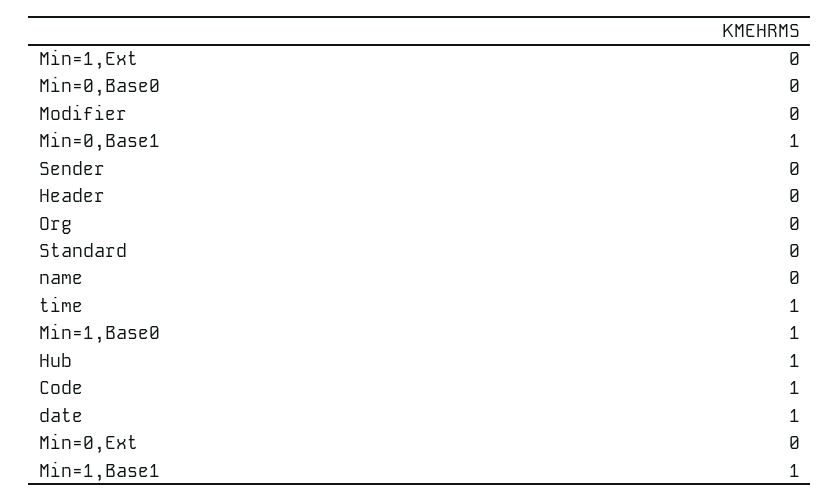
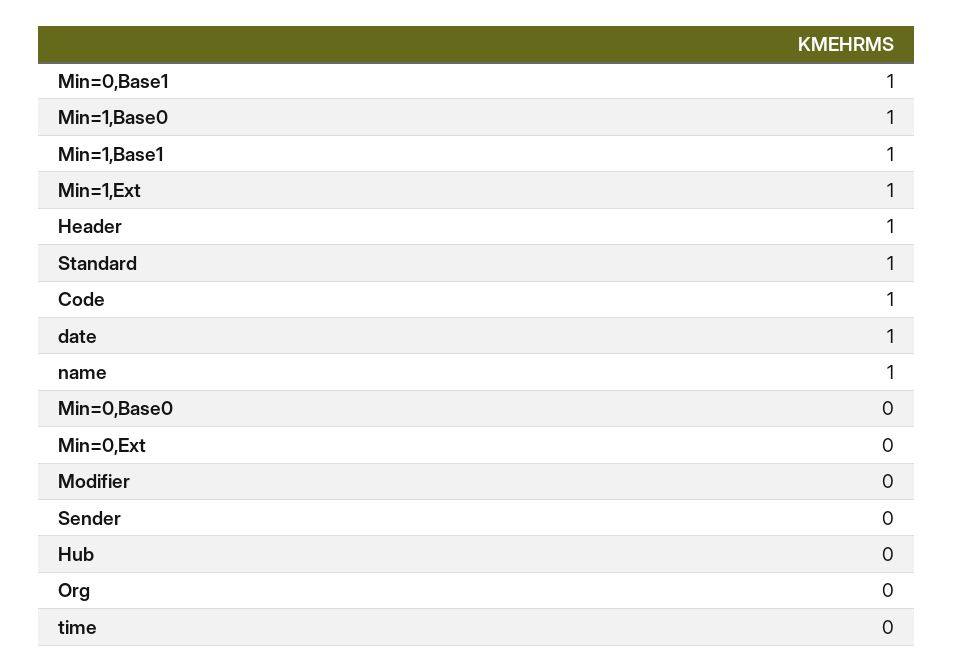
  {
-   "Min=1,Ext": 0,
+   "Min=1,Ext": 1,
    "Min=0,Base0": 0,
    "Modifier": 0,
    "Min=0,Base1": 1,
    "Sender": 0,
-   "Header": 0,
+   "Header": 1,
    "Org": 0,
-   "Standard": 0,
+   "Standard": 1,
-   "name": 0,
+   "name": 1,
-   "time": 1,
+   "time": 0,
    "Min=1,Base0": 1,
-   "Hub": 1,
+   "Hub": 0,
    "Code": 1,
    "date": 1,
    "Min=0,Ext": 0,
    "Min=1,Base1": 1
  }

